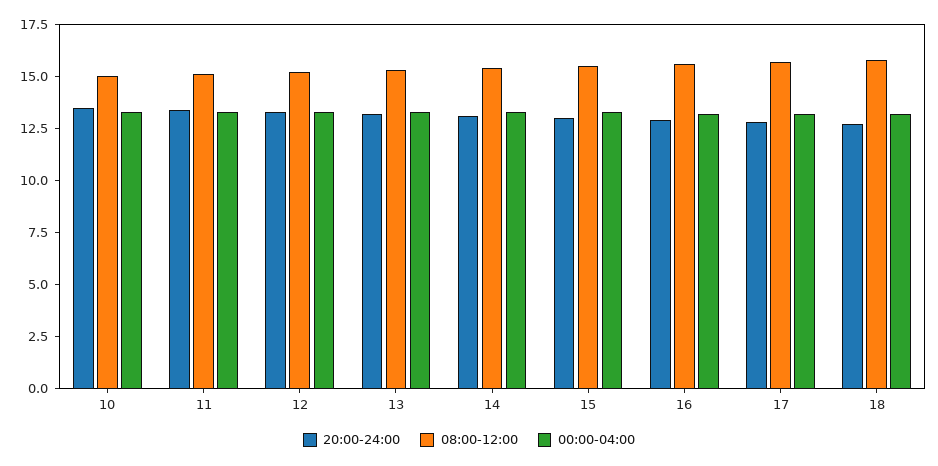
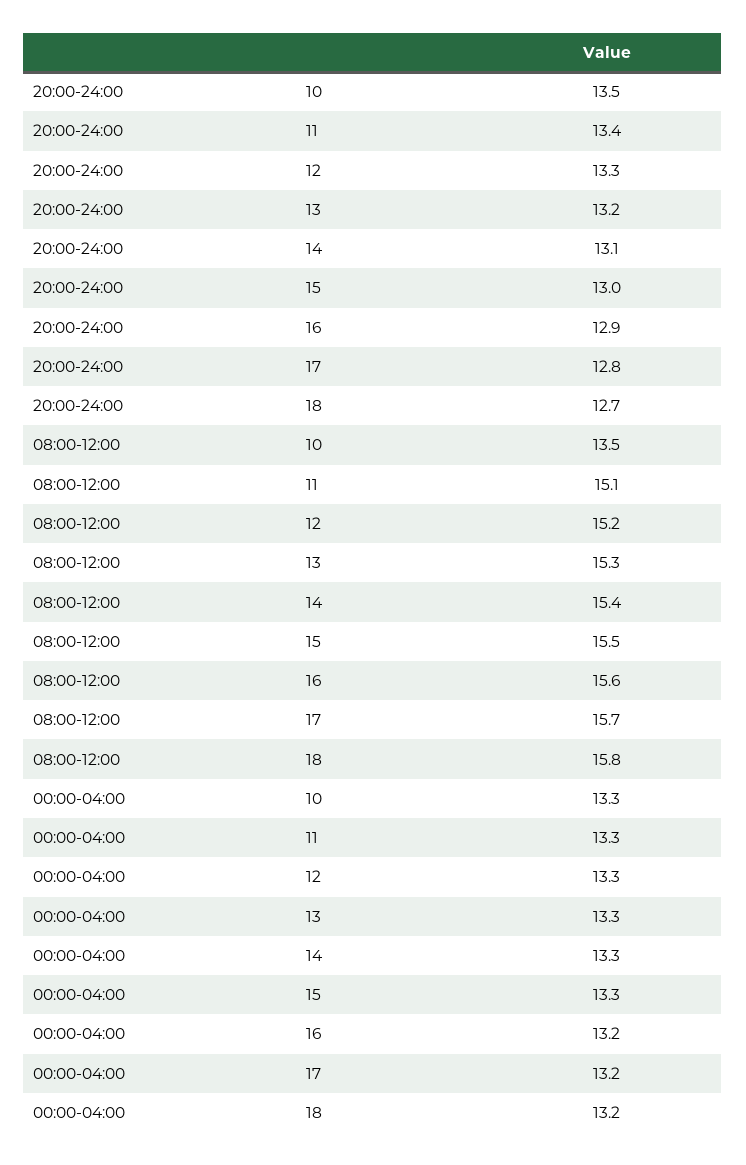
  {
    "20:00-24:00": {
      "10": 13.5,
      "11": 13.4,
      "12": 13.3,
      "13": 13.2,
      "14": 13.1,
      "15": 13,
      "16": 12.9,
      "17": 12.8,
      "18": 12.7
    },
    "08:00-12:00": {
-     "10": 15,
+     "10": 13.5,
      "11": 15.1,
      "12": 15.2,
      "13": 15.3,
      "14": 15.4,
      "15": 15.5,
      "16": 15.6,
      "17": 15.7,
      "18": 15.8
    },
    "00:00-04:00": {
      "10": 13.3,
      "11": 13.3,
      "12": 13.3,
      "13": 13.3,
      "14": 13.3,
      "15": 13.3,
      "16": 13.2,
      "17": 13.2,
      "18": 13.2
    }
  }

